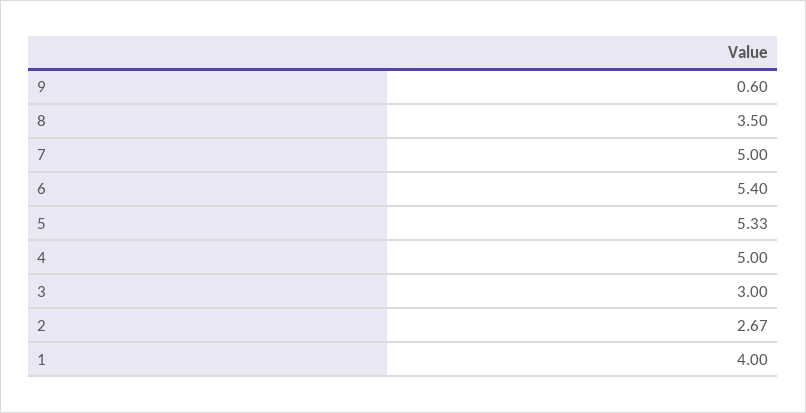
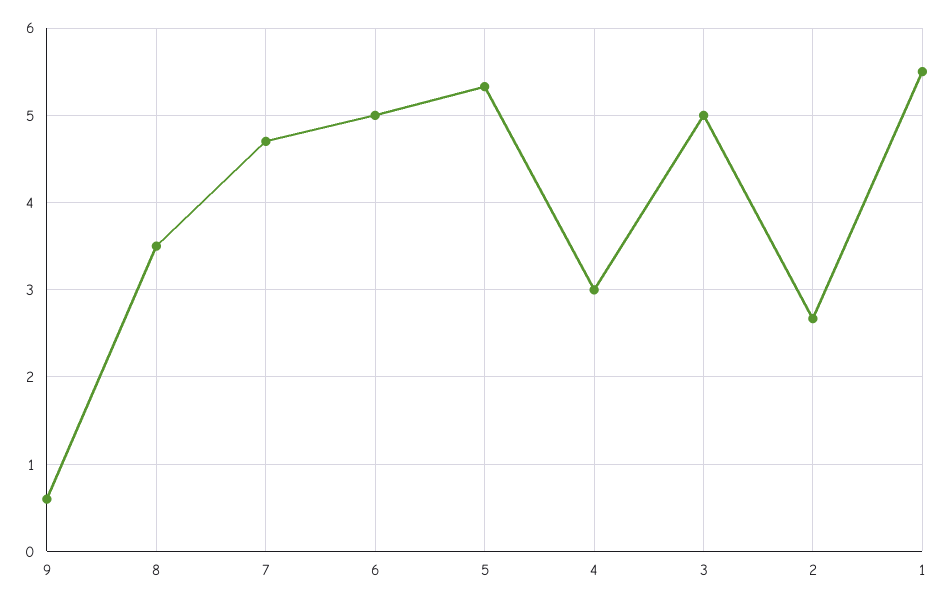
  {
    "9": 0.6,
    "8": 3.5,
-   "7": 5,
+   "7": 4.7,
-   "6": 5.4,
+   "6": 5,
    "5": 5.33,
-   "4": 5,
+   "4": 3,
-   "3": 3,
+   "3": 5,
    "2": 2.67,
-   "1": 4
+   "1": 5.5
  }

